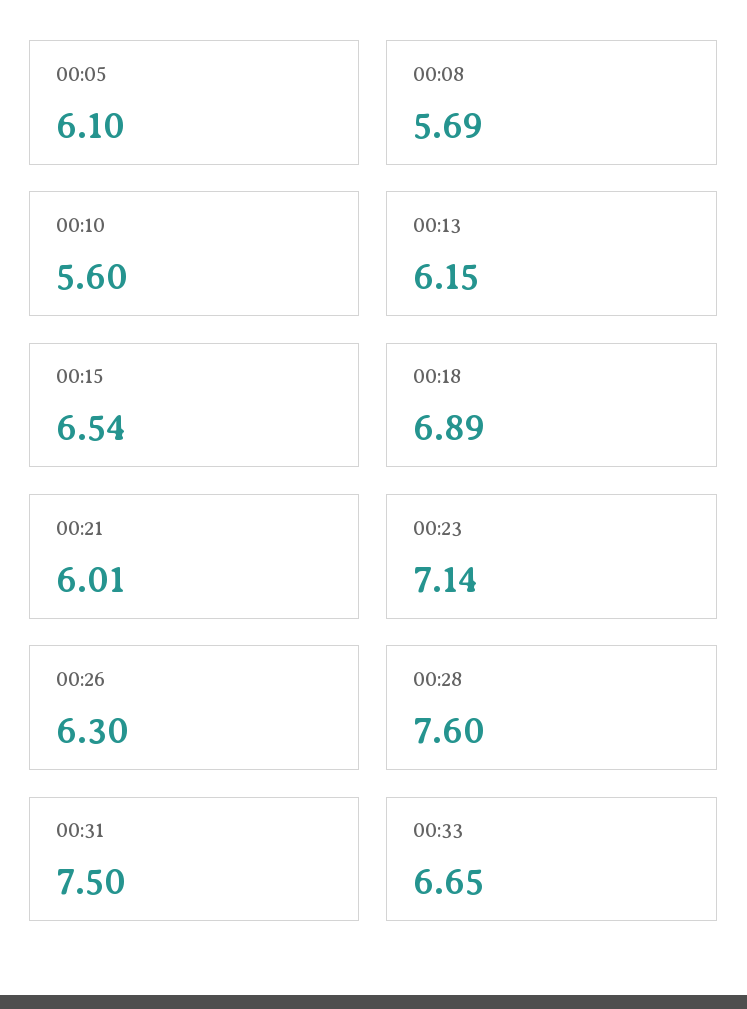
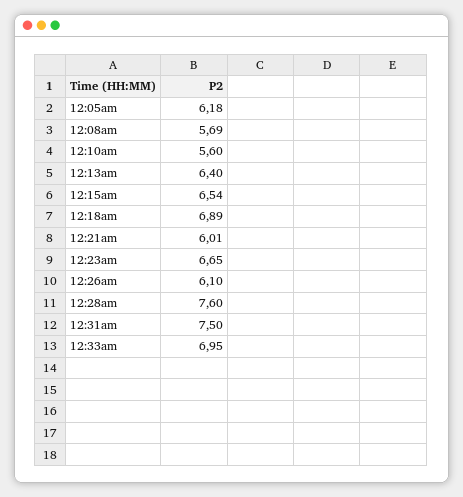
  {
-   "00:05": 6.1,
+   "00:05": 6.18,
    "00:08": 5.69,
    "00:10": 5.6,
-   "00:13": 6.15,
+   "00:13": 6.4,
    "00:15": 6.54,
    "00:18": 6.89,
    "00:21": 6.01,
-   "00:23": 7.14,
+   "00:23": 6.65,
-   "00:26": 6.3,
+   "00:26": 6.1,
    "00:28": 7.6,
    "00:31": 7.5,
-   "00:33": 6.65
+   "00:33": 6.95
  }

